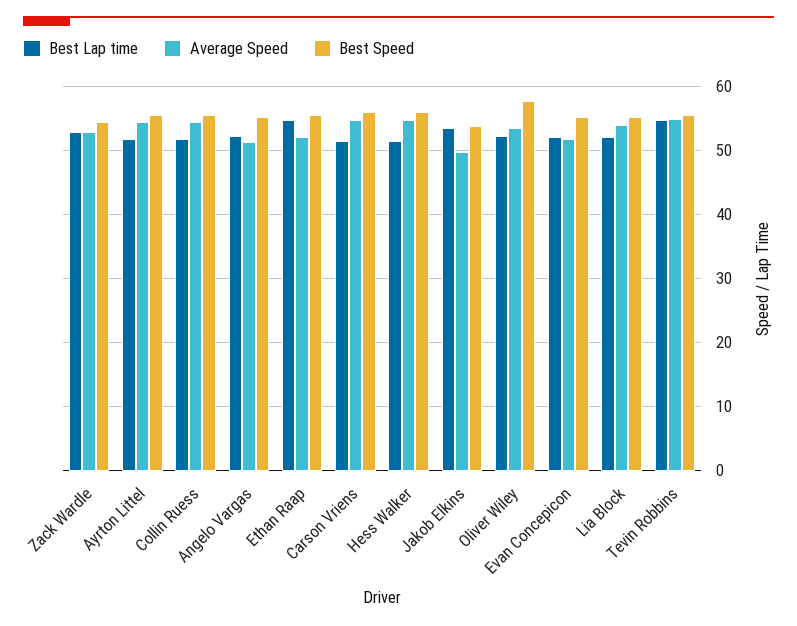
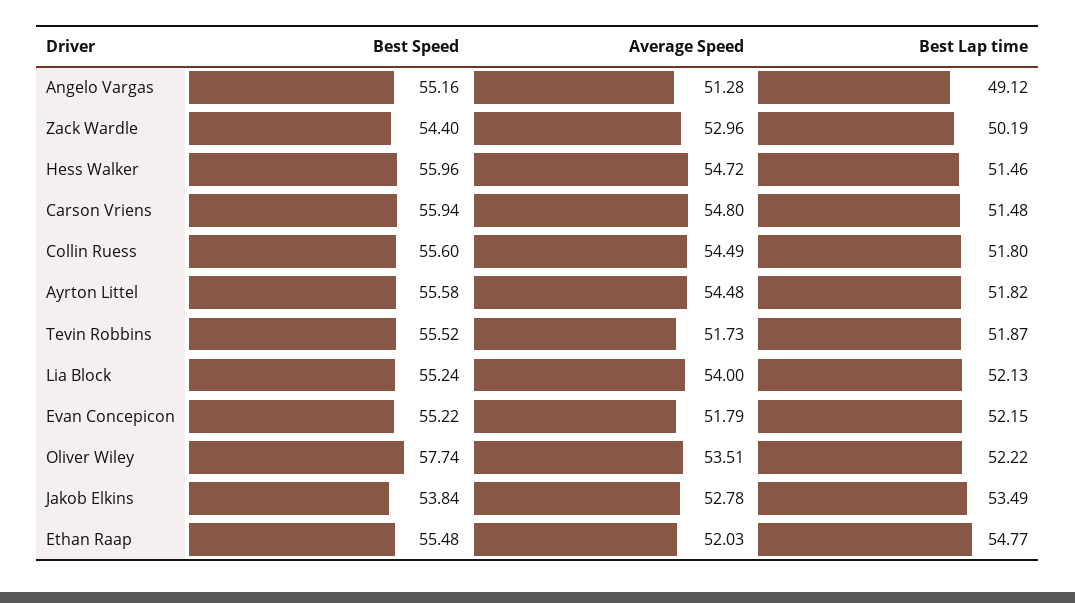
  {
    "Best Lap time": {
-     "Zack Wardle": 53,
+     "Zack Wardle": 50.19,
      "Ayrton Littel": 51.82,
      "Collin Ruess": 51.8,
-     "Angelo Vargas": 52,
+     "Angelo Vargas": 49.12,
      "Ethan Raap": 54.77,
      "Carson Vriens": 51.48,
      "Hess Walker": 51.46,
      "Jakob Elkins": 53.49,
      "Oliver Wiley": 52.22,
      "Evan Concepicon": 52.15,
      "Lia Block": 52.13,
-     "Tevin Robbins": 55
+     "Tevin Robbins": 51.87
    },
    "Average Speed": {
      "Zack Wardle": 52.96,
      "Ayrton Littel": 54.48,
      "Collin Ruess": 54.49,
      "Angelo Vargas": 51.28,
      "Ethan Raap": 52.03,
      "Carson Vriens": 54.8,
      "Hess Walker": 54.72,
-     "Jakob Elkins": 50,
+     "Jakob Elkins": 52.78,
      "Oliver Wiley": 53.51,
      "Evan Concepicon": 51.79,
      "Lia Block": 54,
-     "Tevin Robbins": 55
+     "Tevin Robbins": 51.73
    },
    "Best Speed": {
      "Zack Wardle": 54.4,
      "Ayrton Littel": 55.58,
      "Collin Ruess": 55.6,
      "Angelo Vargas": 55.16,
      "Ethan Raap": 55.48,
      "Carson Vriens": 55.94,
      "Hess Walker": 55.96,
      "Jakob Elkins": 53.84,
      "Oliver Wiley": 57.74,
      "Evan Concepicon": 55.22,
      "Lia Block": 55.24,
      "Tevin Robbins": 55.52
    }
  }

